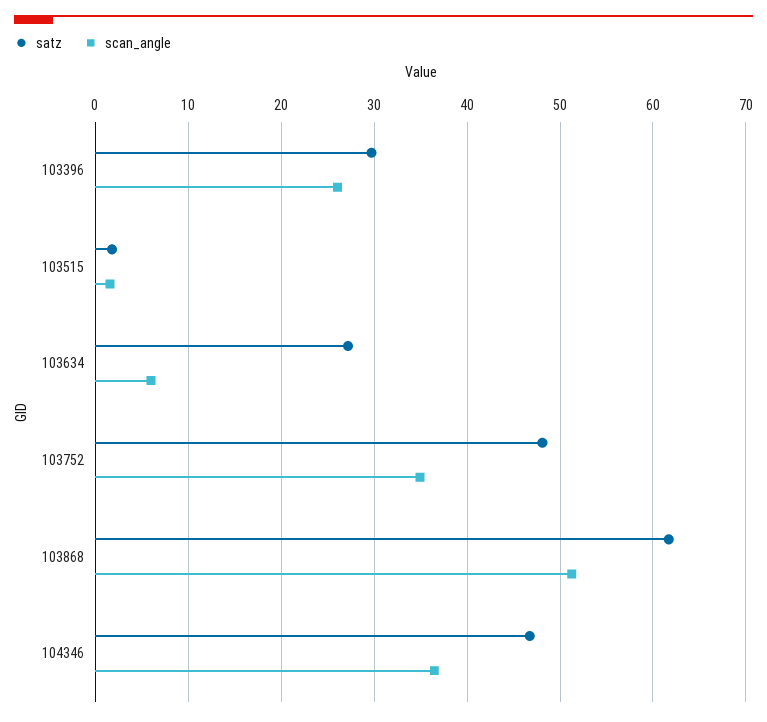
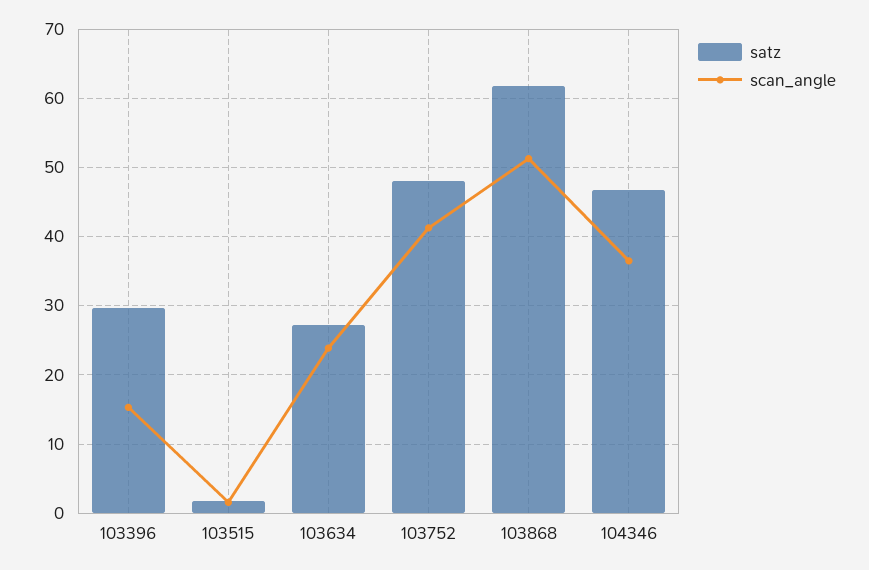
  {
    "satz": {
      "103396": 30,
      "103515": 2,
      "103634": 27,
      "103752": 48,
      "103868": 62,
      "104346": 47
    },
    "scan_angle": {
-     "103396": 26,
+     "103396": 15,
      "103515": 2,
-     "103634": 6,
+     "103634": 24,
-     "103752": 35,
+     "103752": 41,
      "103868": 51,
      "104346": 36
    }
  }

